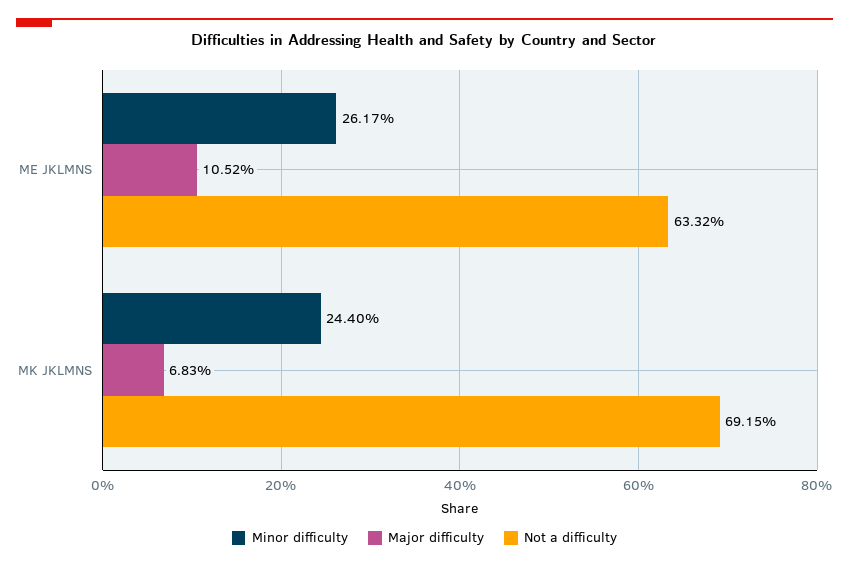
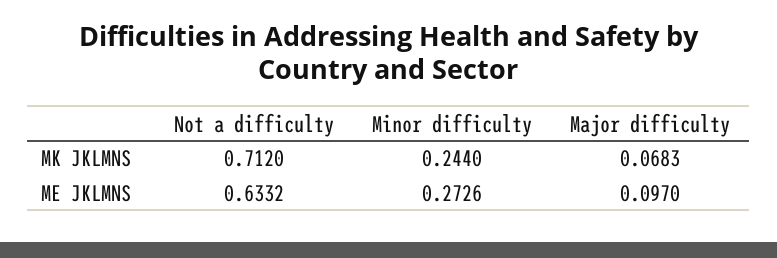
  {
    "Minor difficulty": {
-     "ME JKLMNS": 0.2617,
+     "ME JKLMNS": 0.2726,
      "MK JKLMNS": 0.244
    },
    "Major difficulty": {
-     "ME JKLMNS": 0.1052,
+     "ME JKLMNS": 0.097,
      "MK JKLMNS": 0.0683
    },
    "Not a difficulty": {
      "ME JKLMNS": 0.6332,
-     "MK JKLMNS": 0.6915
+     "MK JKLMNS": 0.712
    }
  }

